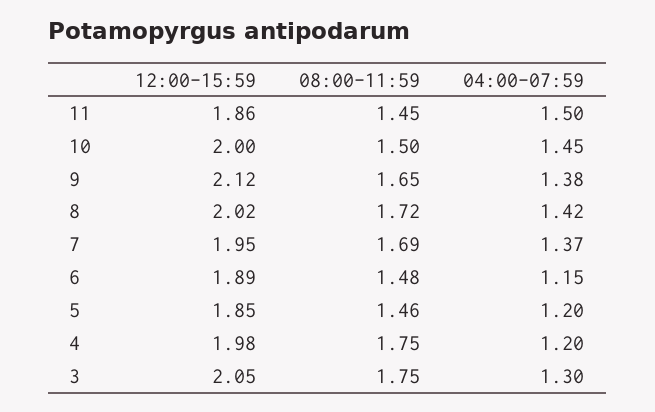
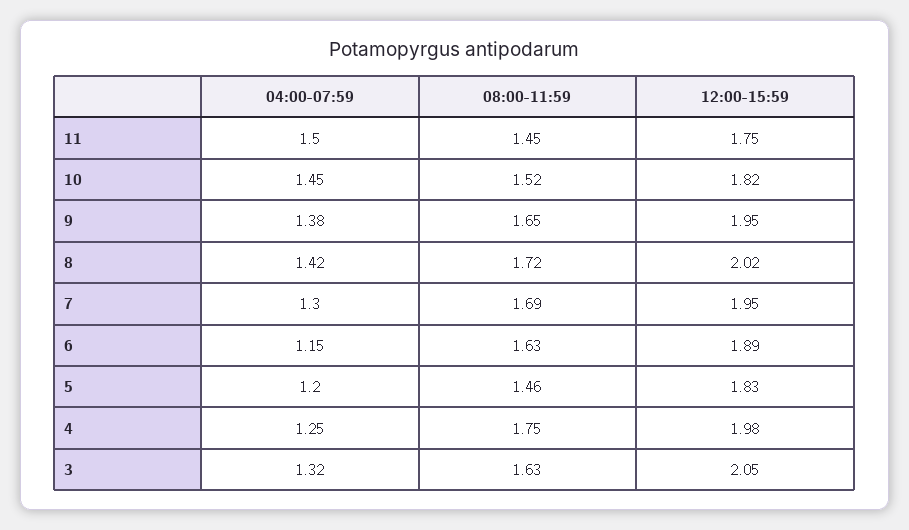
  {
    "12:00-15:59": {
-     "11": 1.86,
+     "11": 1.75,
-     "10": 2,
+     "10": 1.82,
-     "9": 2.12,
+     "9": 1.95,
      "8": 2.02,
      "7": 1.95,
      "6": 1.89,
-     "5": 1.85,
+     "5": 1.83,
      "4": 1.98,
      "3": 2.05
    },
    "08:00-11:59": {
      "11": 1.45,
-     "10": 1.5,
+     "10": 1.52,
      "9": 1.65,
      "8": 1.72,
      "7": 1.69,
-     "6": 1.48,
+     "6": 1.63,
      "5": 1.46,
      "4": 1.75,
-     "3": 1.75
+     "3": 1.63
    },
    "04:00-07:59": {
      "11": 1.5,
      "10": 1.45,
      "9": 1.38,
      "8": 1.42,
-     "7": 1.37,
+     "7": 1.3,
      "6": 1.15,
      "5": 1.2,
-     "4": 1.2,
+     "4": 1.25,
-     "3": 1.3
+     "3": 1.32
    }
  }

